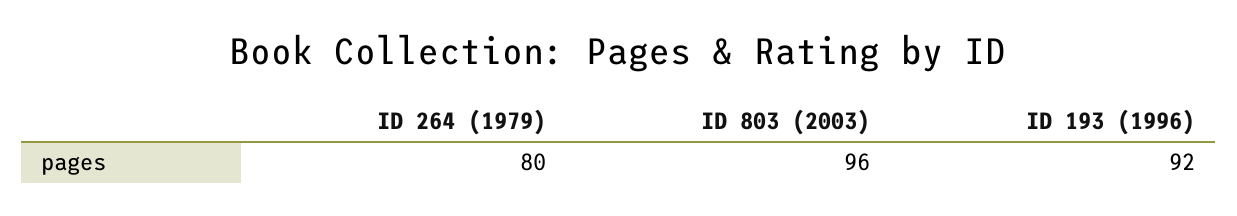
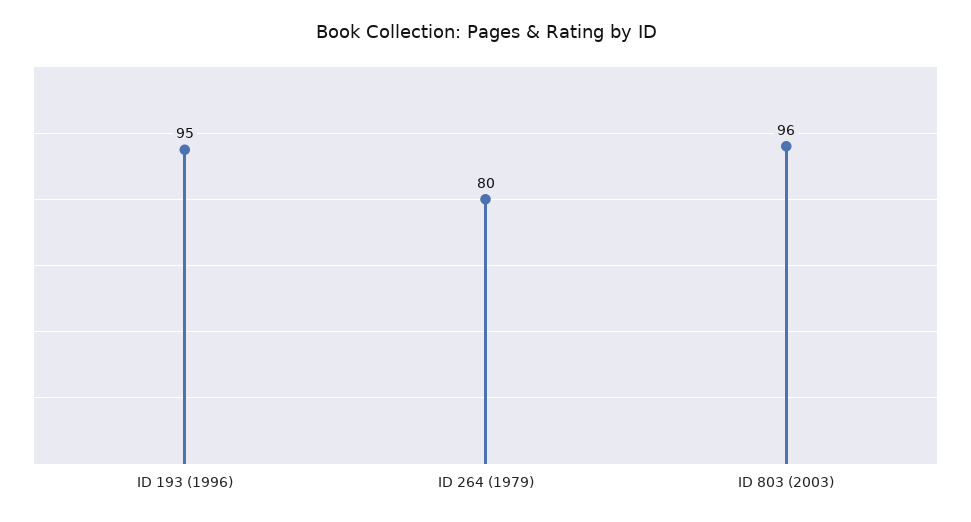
  {
    "ID 264 (1979)": 80,
    "ID 803 (2003)": 96,
-   "ID 193 (1996)": 92
+   "ID 193 (1996)": 95
  }

